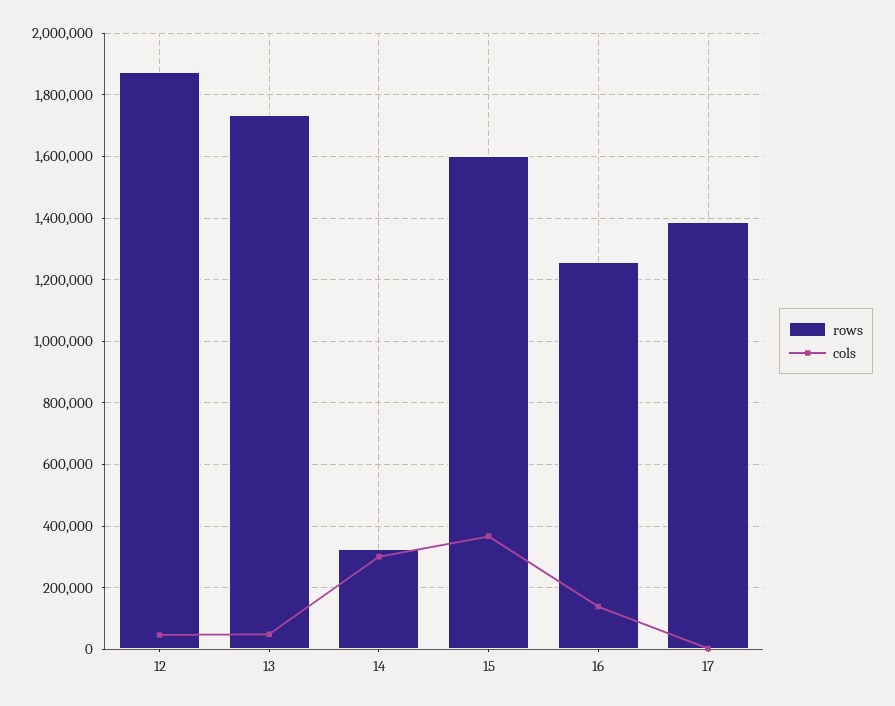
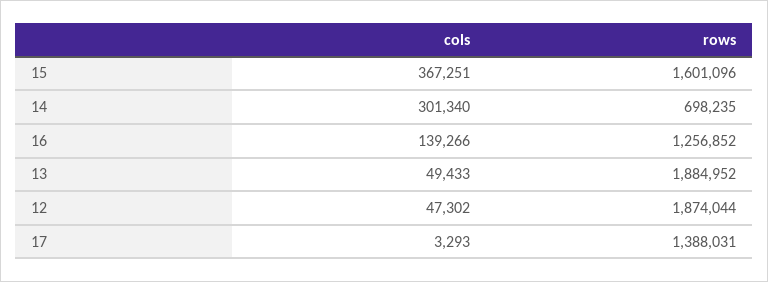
  {
    "rows": {
      "12": 1874044,
-     "13": 1740000,
+     "13": 1884952,
-     "14": 320000,
+     "14": 698235,
      "15": 1601096,
      "16": 1256852,
      "17": 1388031
    },
    "cols": {
      "12": 47302,
      "13": 49433,
      "14": 301340,
      "15": 367251,
      "16": 139266,
      "17": 3293
    }
  }

